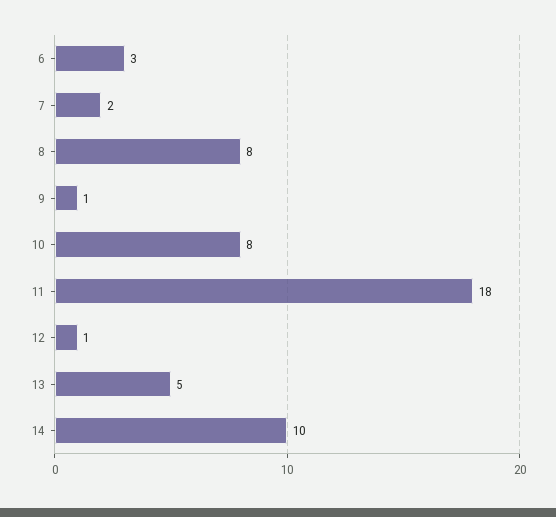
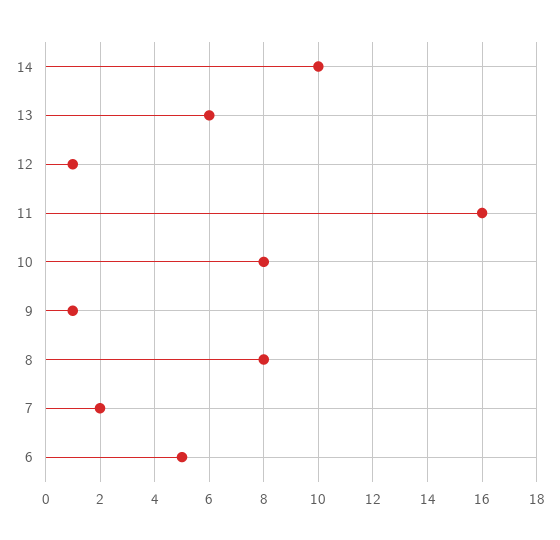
  {
-   "6": 3,
+   "6": 5,
    "7": 2,
    "8": 8,
    "9": 1,
    "10": 8,
-   "11": 18,
+   "11": 16,
    "12": 1,
-   "13": 5,
+   "13": 6,
    "14": 10
  }

